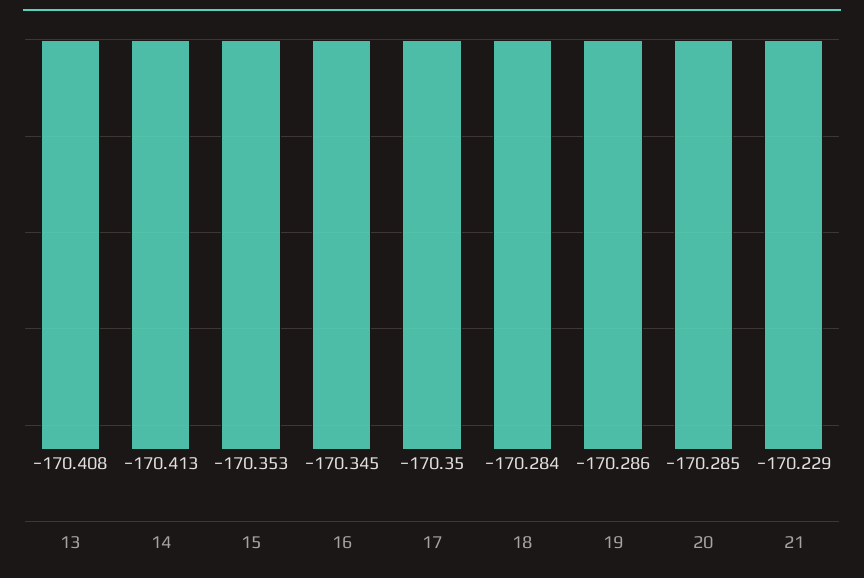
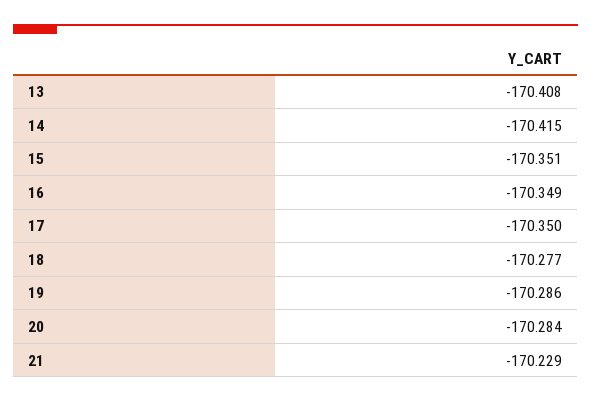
  {
    "13": -170.408,
-   "14": -170.413,
+   "14": -170.415,
-   "15": -170.353,
+   "15": -170.351,
-   "16": -170.345,
+   "16": -170.349,
    "17": -170.35,
-   "18": -170.284,
+   "18": -170.277,
    "19": -170.286,
-   "20": -170.285,
+   "20": -170.284,
    "21": -170.229
  }

